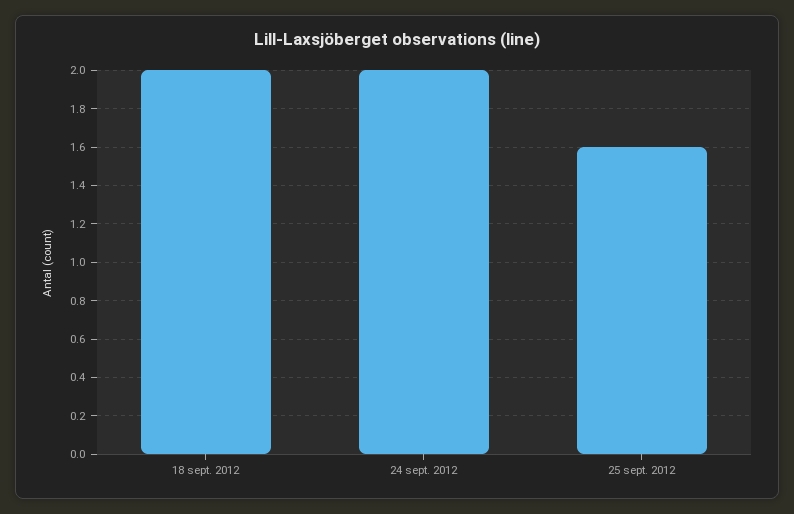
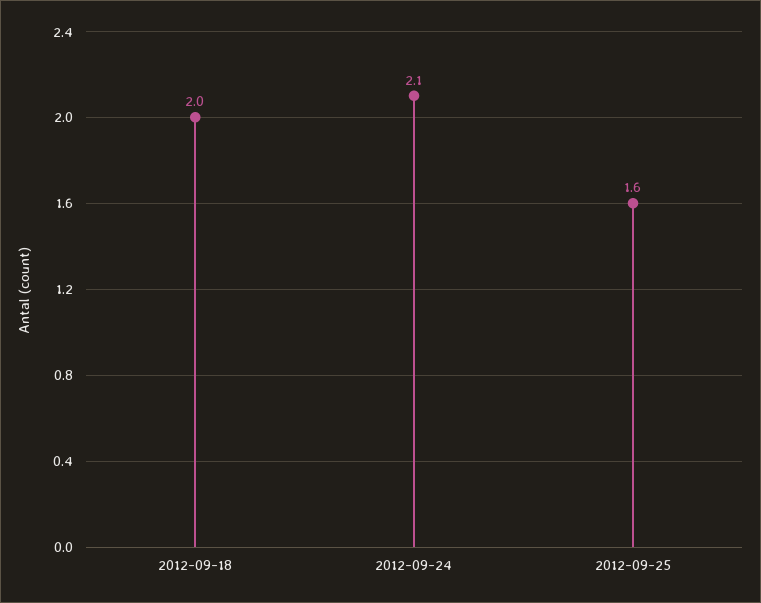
  {
    "18 sept. 2012": 2,
-   "24 sept. 2012": 2,
+   "24 sept. 2012": 2.1,
    "25 sept. 2012": 1.6
  }

